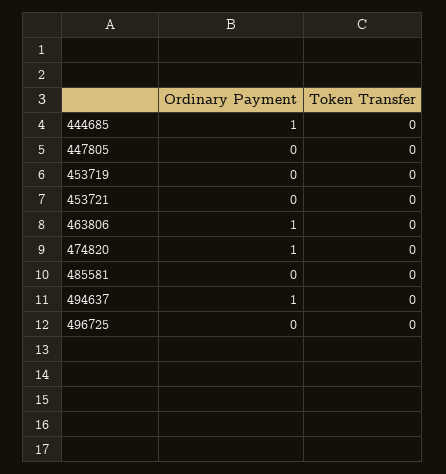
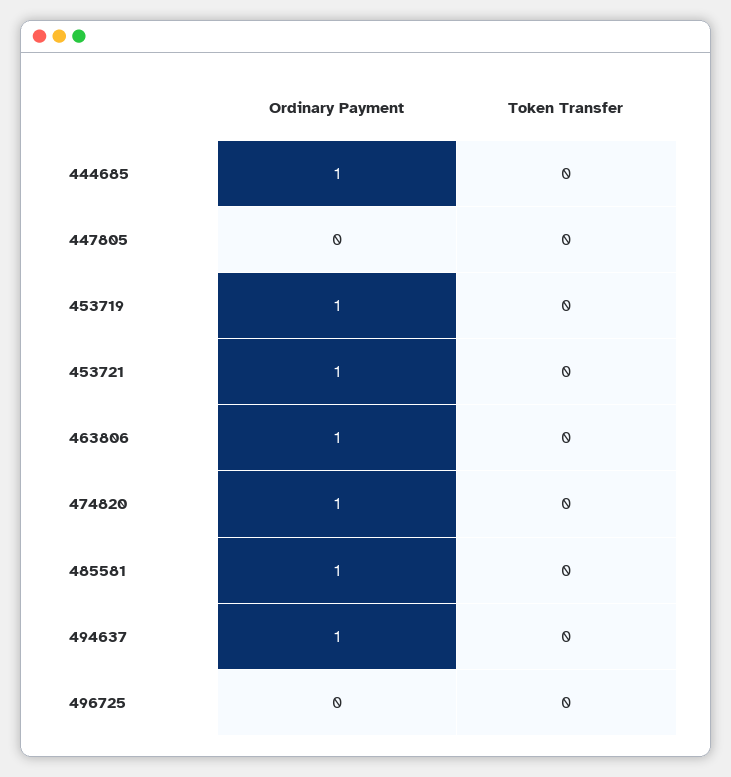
  {
    "Ordinary Payment": {
      "444685": 1,
      "447805": 0,
-     "453719": 0,
+     "453719": 1,
-     "453721": 0,
+     "453721": 1,
      "463806": 1,
      "474820": 1,
-     "485581": 0,
+     "485581": 1,
      "494637": 1,
      "496725": 0
    },
    "Token Transfer": {
      "444685": 0,
      "447805": 0,
      "453719": 0,
      "453721": 0,
      "463806": 0,
      "474820": 0,
      "485581": 0,
      "494637": 0,
      "496725": 0
    }
  }

